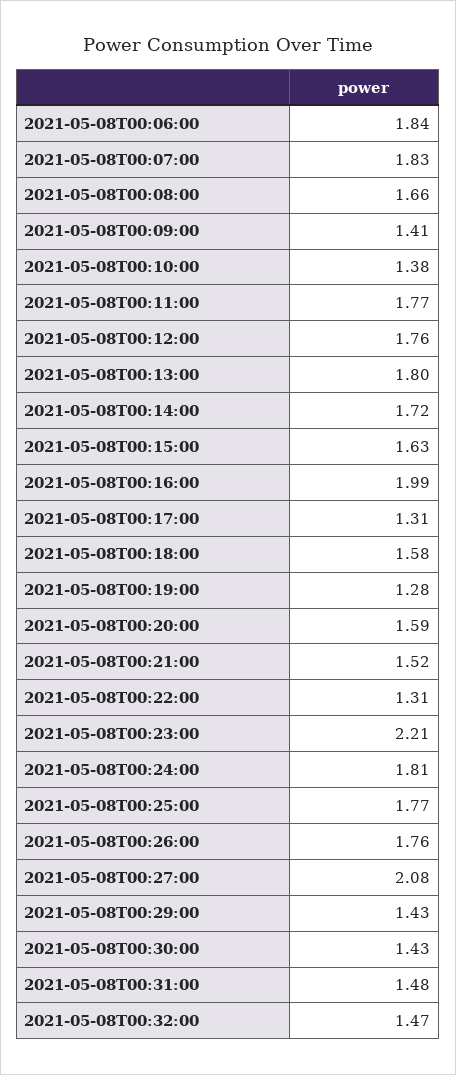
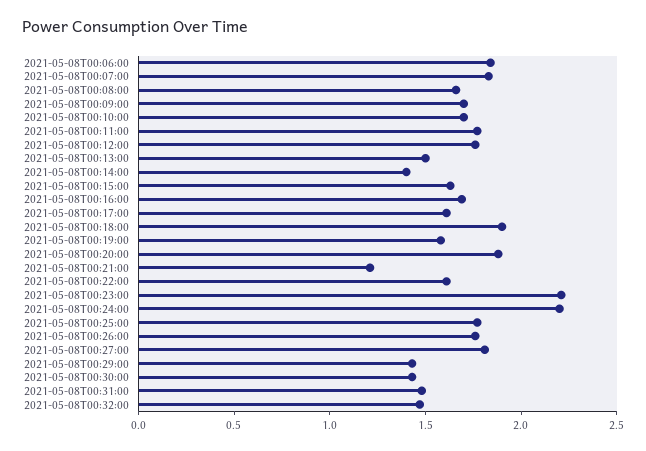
  {
    "2021-05-08T00:06:00": 1.84,
    "2021-05-08T00:07:00": 1.83,
    "2021-05-08T00:08:00": 1.66,
-   "2021-05-08T00:09:00": 1.41,
+   "2021-05-08T00:09:00": 1.7,
-   "2021-05-08T00:10:00": 1.38,
+   "2021-05-08T00:10:00": 1.7,
    "2021-05-08T00:11:00": 1.77,
    "2021-05-08T00:12:00": 1.76,
-   "2021-05-08T00:13:00": 1.8,
+   "2021-05-08T00:13:00": 1.5,
-   "2021-05-08T00:14:00": 1.72,
+   "2021-05-08T00:14:00": 1.4,
    "2021-05-08T00:15:00": 1.63,
-   "2021-05-08T00:16:00": 1.99,
+   "2021-05-08T00:16:00": 1.7,
-   "2021-05-08T00:17:00": 1.31,
+   "2021-05-08T00:17:00": 1.6,
-   "2021-05-08T00:18:00": 1.58,
+   "2021-05-08T00:18:00": 1.9,
-   "2021-05-08T00:19:00": 1.28,
+   "2021-05-08T00:19:00": 1.6,
-   "2021-05-08T00:20:00": 1.59,
+   "2021-05-08T00:20:00": 1.9,
-   "2021-05-08T00:21:00": 1.52,
+   "2021-05-08T00:21:00": 1.2,
-   "2021-05-08T00:22:00": 1.31,
+   "2021-05-08T00:22:00": 1.6,
    "2021-05-08T00:23:00": 2.21,
-   "2021-05-08T00:24:00": 1.81,
+   "2021-05-08T00:24:00": 2.2,
    "2021-05-08T00:25:00": 1.77,
    "2021-05-08T00:26:00": 1.76,
-   "2021-05-08T00:27:00": 2.08,
+   "2021-05-08T00:27:00": 1.8,
    "2021-05-08T00:29:00": 1.43,
    "2021-05-08T00:30:00": 1.43,
    "2021-05-08T00:31:00": 1.48,
    "2021-05-08T00:32:00": 1.47
  }

